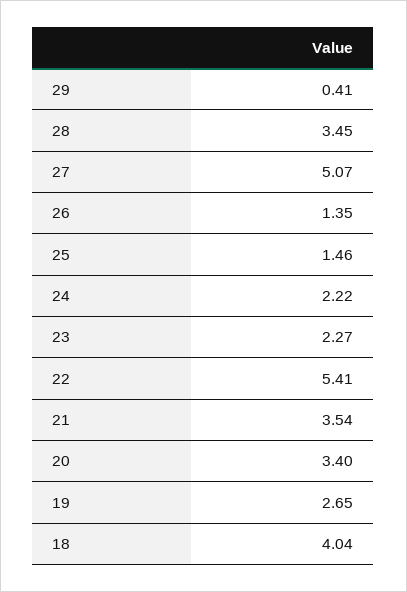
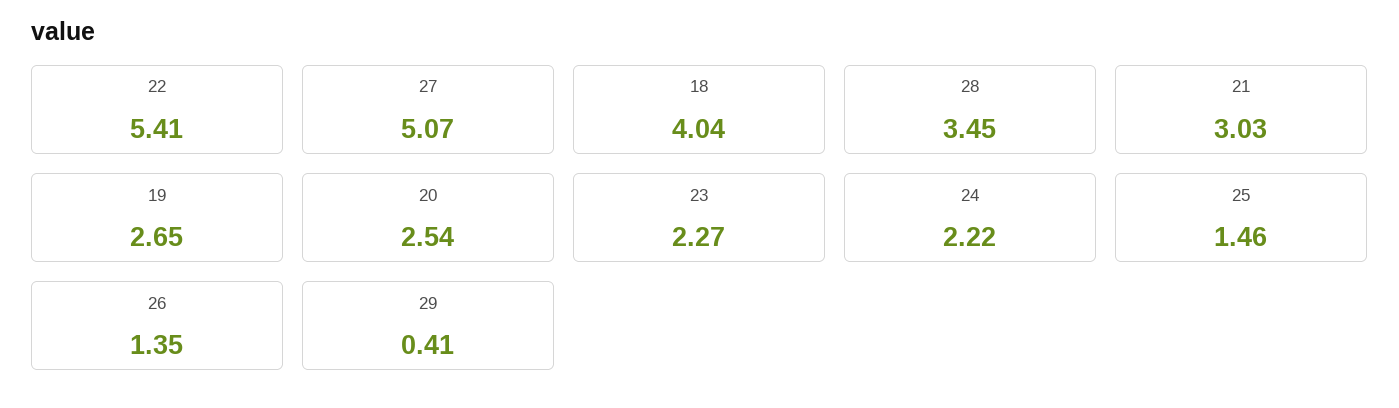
  {
    "29": 0.41,
    "28": 3.45,
    "27": 5.07,
    "26": 1.35,
    "25": 1.46,
    "24": 2.22,
    "23": 2.27,
    "22": 5.41,
-   "21": 3.54,
+   "21": 3.03,
-   "20": 3.4,
+   "20": 2.54,
    "19": 2.65,
    "18": 4.04
  }

